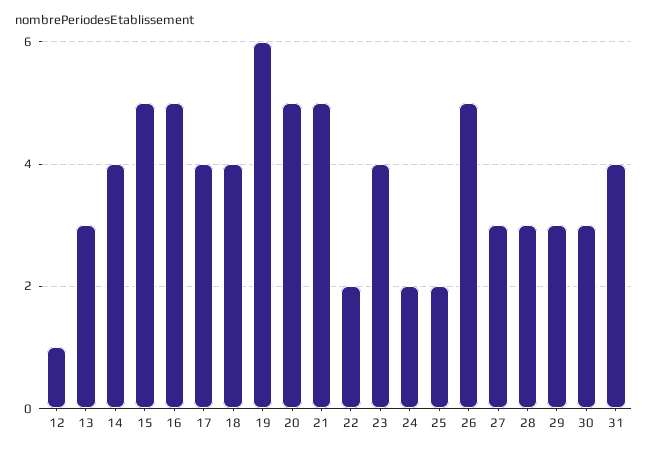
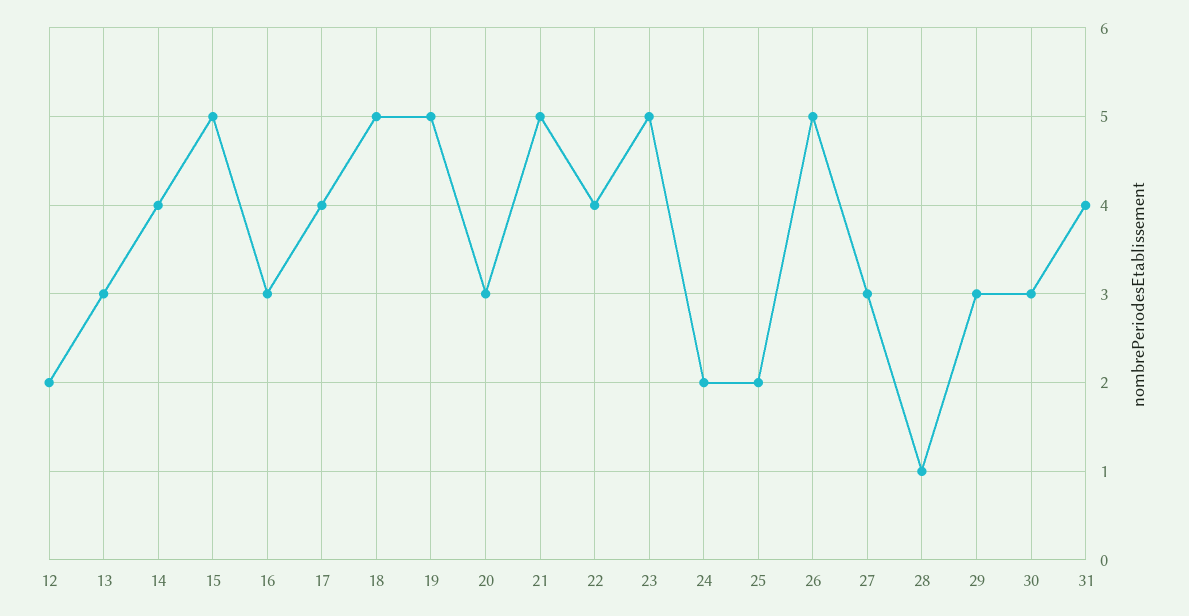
  {
-   "12": 1,
+   "12": 2,
    "13": 3,
    "14": 4,
    "15": 5,
-   "16": 5,
+   "16": 3,
    "17": 4,
-   "18": 4,
+   "18": 5,
-   "19": 6,
+   "19": 5,
-   "20": 5,
+   "20": 3,
    "21": 5,
-   "22": 2,
+   "22": 4,
-   "23": 4,
+   "23": 5,
    "24": 2,
    "25": 2,
    "26": 5,
    "27": 3,
-   "28": 3,
+   "28": 1,
    "29": 3,
    "30": 3,
    "31": 4
  }

